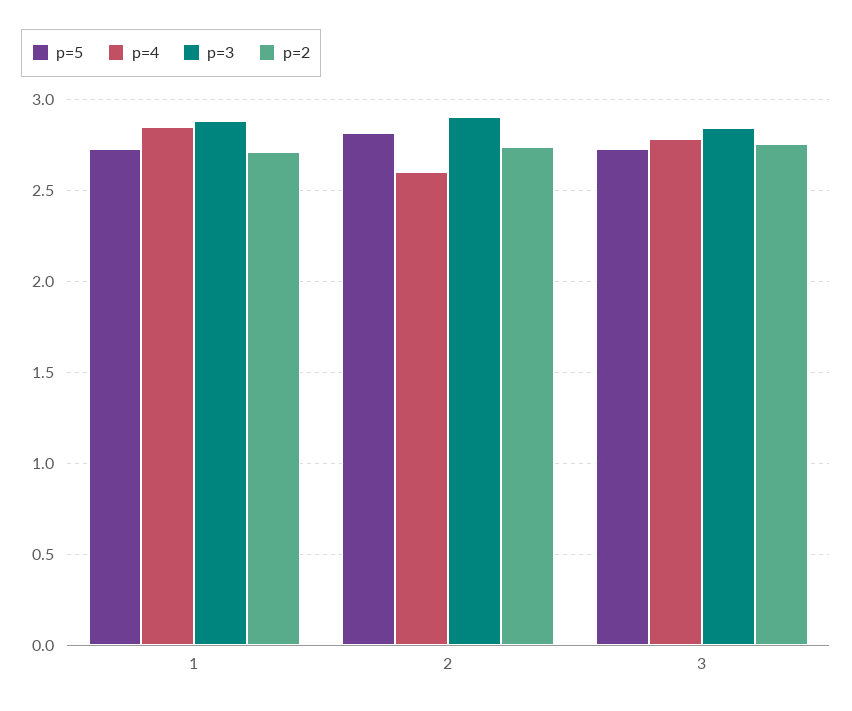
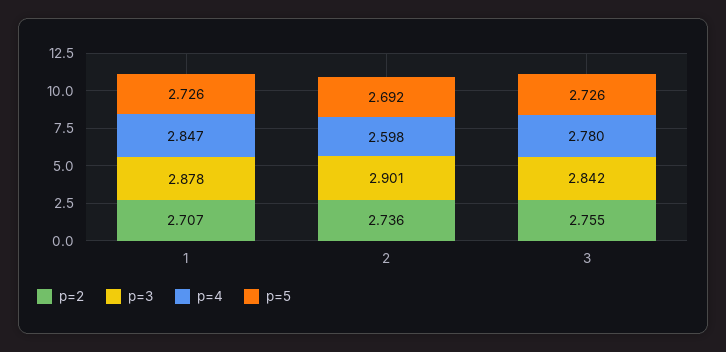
  {
    "p=5": {
      "1": 2.726,
-     "2": 2.8,
+     "2": 2.692,
      "3": 2.726
    },
    "p=4": {
      "1": 2.847,
      "2": 2.598,
      "3": 2.78
    },
    "p=3": {
      "1": 2.878,
      "2": 2.901,
      "3": 2.842
    },
    "p=2": {
      "1": 2.707,
      "2": 2.736,
      "3": 2.755
    }
  }

